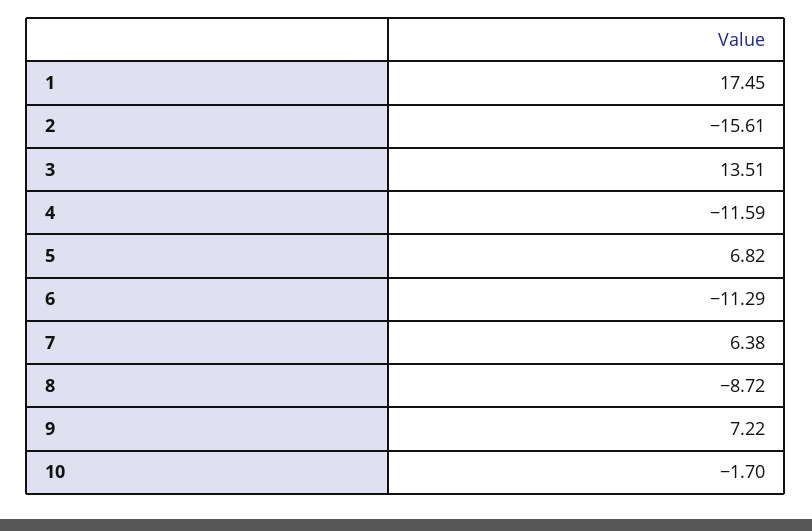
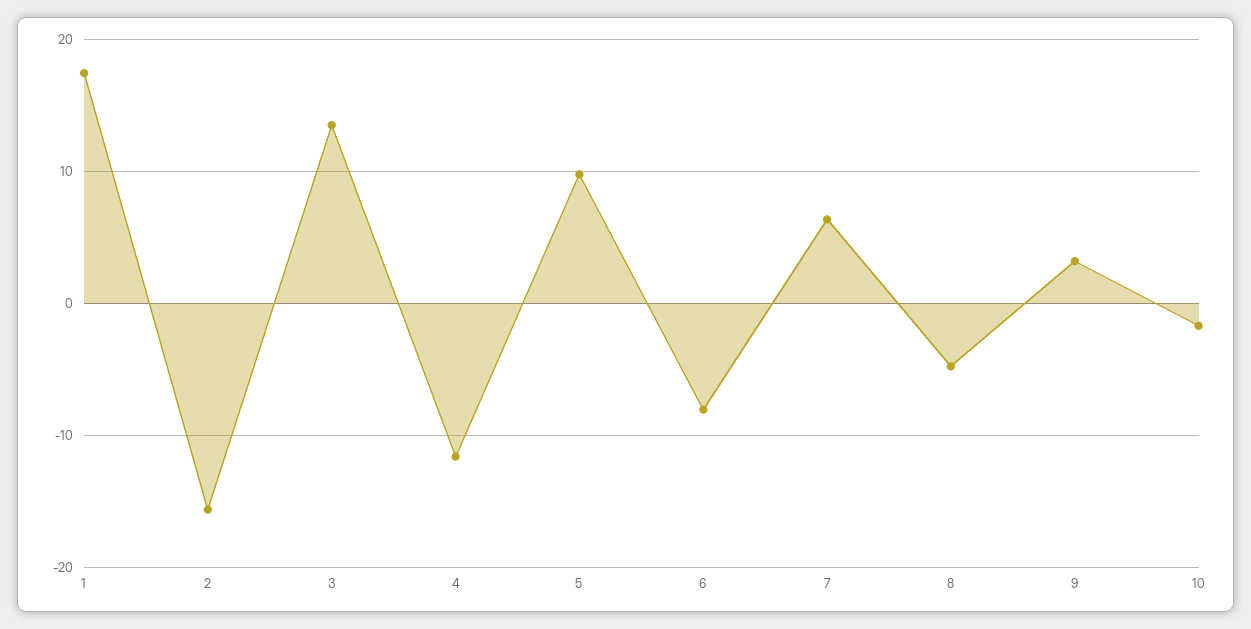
  {
    "1": 17.45,
    "2": -15.61,
    "3": 13.51,
    "4": -11.59,
-   "5": 6.82,
+   "5": 10,
-   "6": -11.29,
+   "6": -8,
    "7": 6.38,
-   "8": -8.72,
+   "8": -5,
-   "9": 7.22,
+   "9": 3,
    "10": -1.7
  }

